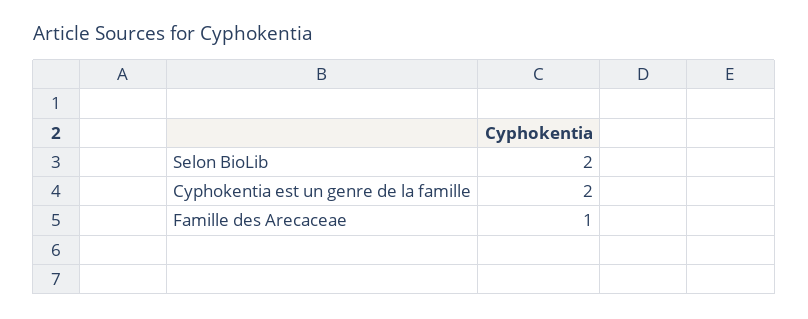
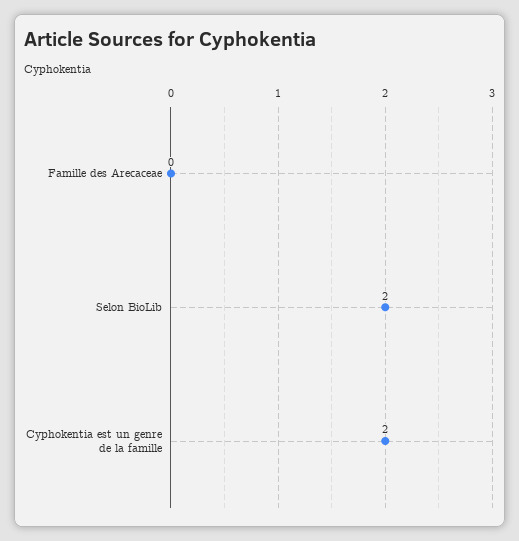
  {
    "Selon BioLib": 2,
    "Cyphokentia est un genre de la famille": 2,
-   "Famille des Arecaceae": 1
+   "Famille des Arecaceae": 0
  }

